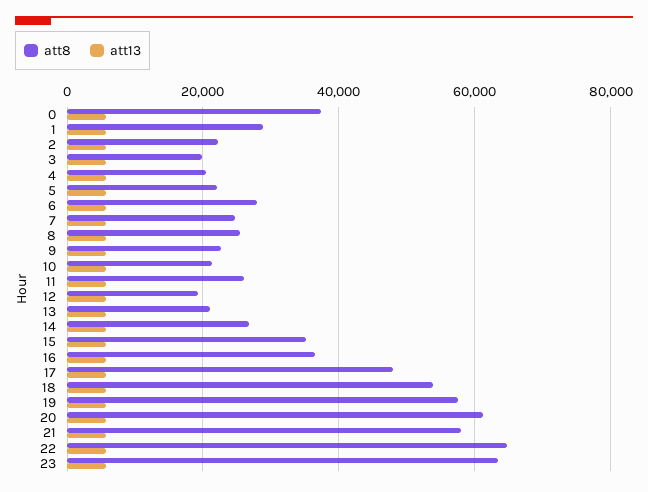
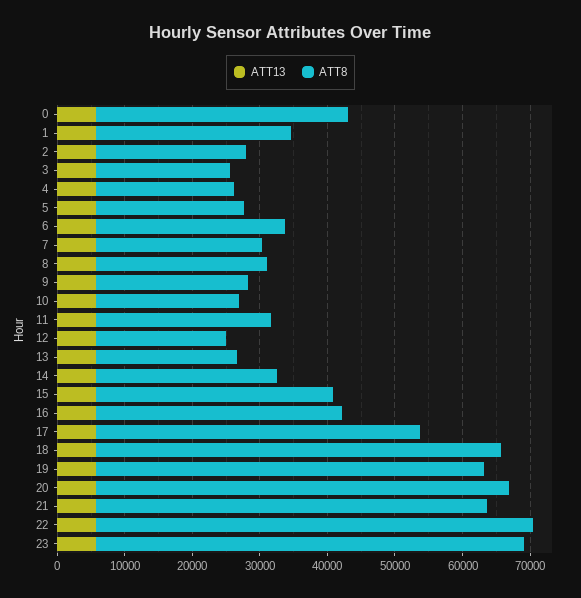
  {
    "att8": {
      "0": 38000,
      "1": 28000,
      "2": 22000,
      "3": 20000,
      "4": 20000,
      "5": 22000,
      "6": 28000,
      "7": 24000,
      "8": 26000,
      "9": 22000,
      "10": 22000,
      "11": 26000,
      "12": 20000,
      "13": 22000,
      "14": 26000,
      "15": 36000,
      "16": 36000,
      "17": 48000,
-     "18": 54000,
+     "18": 60000,
      "19": 58000,
      "20": 62000,
      "21": 58000,
      "22": 64000,
      "23": 64000
    },
    "att13": {
      "0": 6000,
      "1": 6000,
      "2": 6000,
      "3": 6000,
      "4": 6000,
      "5": 6000,
      "6": 6000,
      "7": 6000,
      "8": 6000,
      "9": 6000,
      "10": 6000,
      "11": 6000,
      "12": 6000,
      "13": 6000,
      "14": 6000,
      "15": 6000,
      "16": 6000,
      "17": 6000,
      "18": 6000,
      "19": 6000,
      "20": 6000,
      "21": 6000,
      "22": 6000,
      "23": 6000
    }
  }

